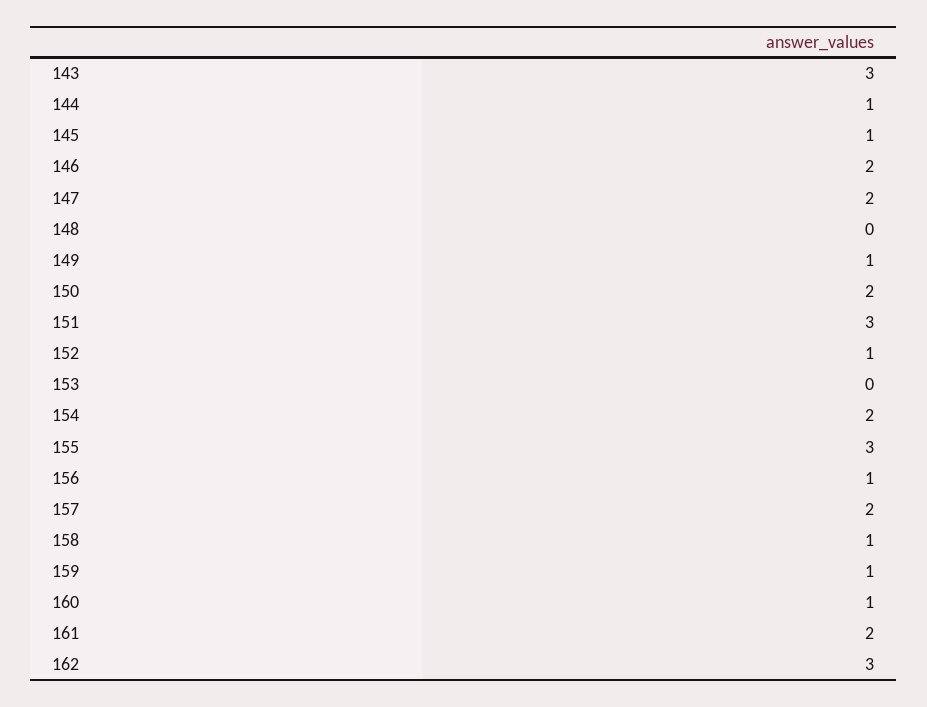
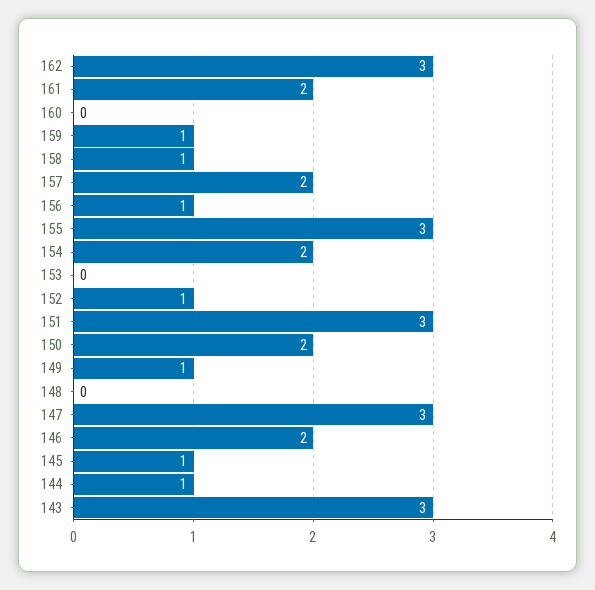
  {
    "143": 3,
    "144": 1,
    "145": 1,
    "146": 2,
-   "147": 2,
+   "147": 3,
    "148": 0,
    "149": 1,
    "150": 2,
    "151": 3,
    "152": 1,
    "153": 0,
    "154": 2,
    "155": 3,
    "156": 1,
    "157": 2,
    "158": 1,
    "159": 1,
-   "160": 1,
+   "160": 0,
    "161": 2,
    "162": 3
  }

